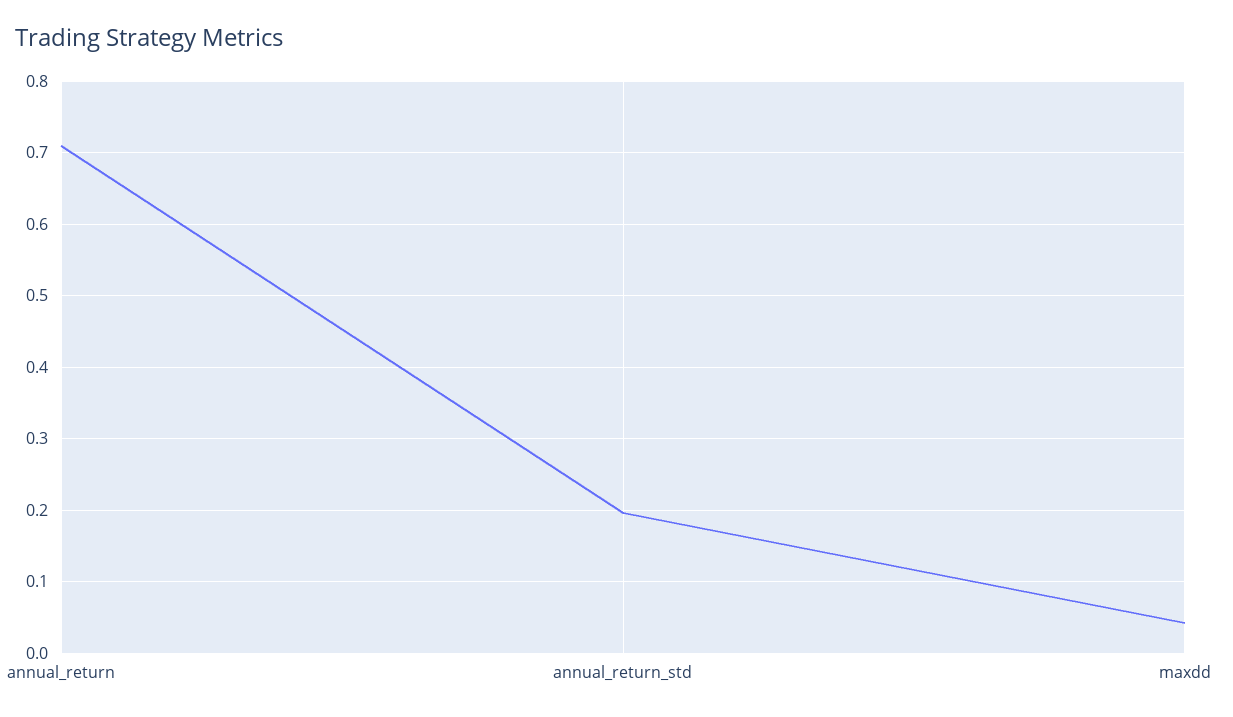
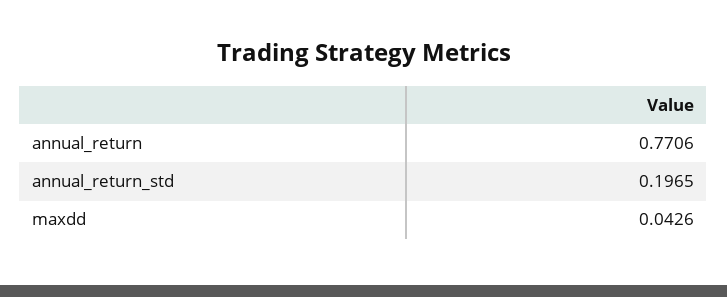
  {
-   "annual_return": 0.71,
+   "annual_return": 0.7706,
    "annual_return_std": 0.1965,
    "maxdd": 0.0426
  }

